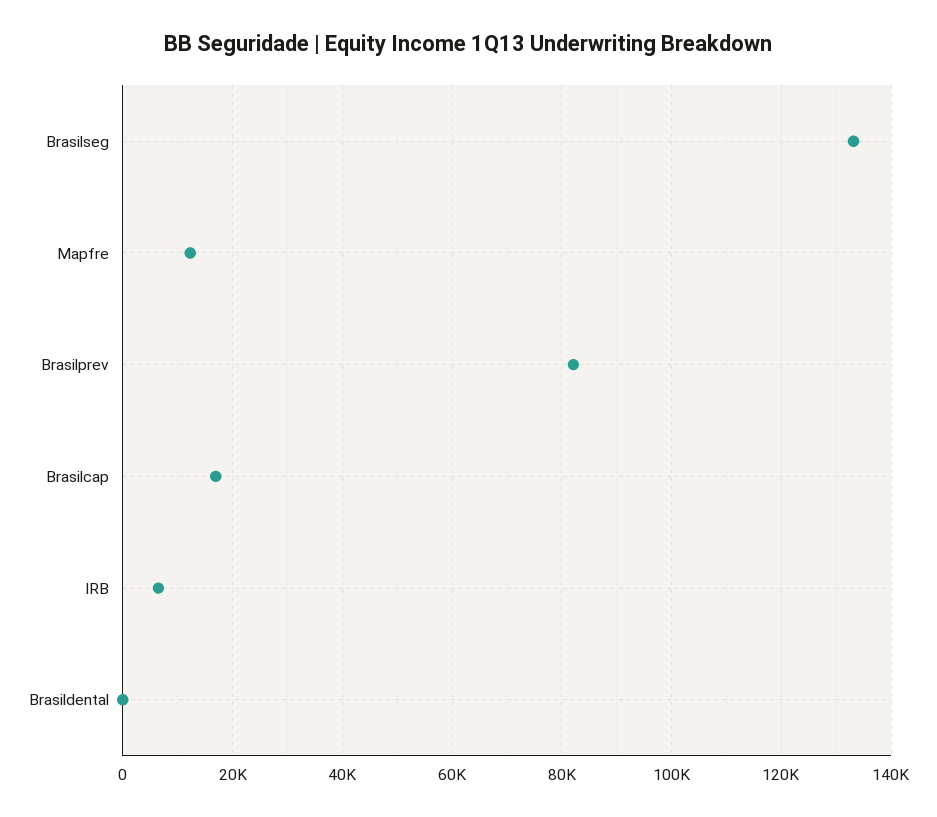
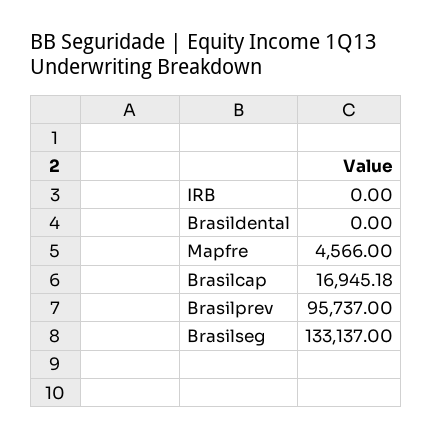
  {
    "Brasilseg": 133137,
-   "Mapfre": 12000,
+   "Mapfre": 4566,
-   "Brasilprev": 82000,
+   "Brasilprev": 95737,
    "Brasilcap": 16945.18,
-   "IRB": 6000,
+   "IRB": 0,
    "Brasildental": 0
  }

